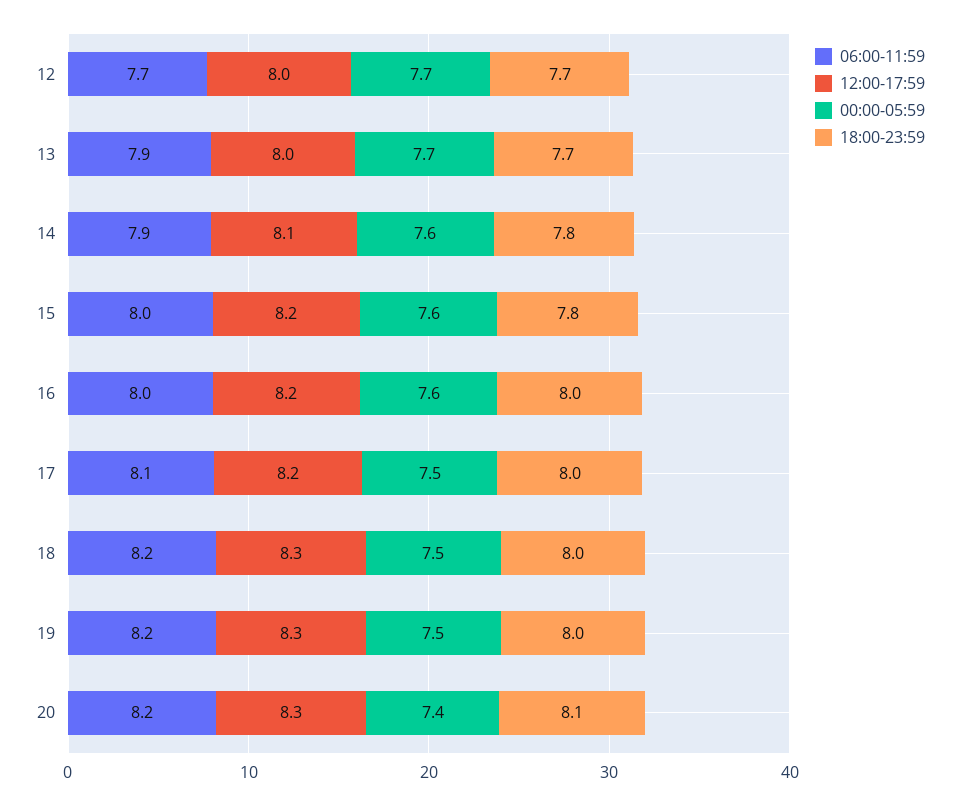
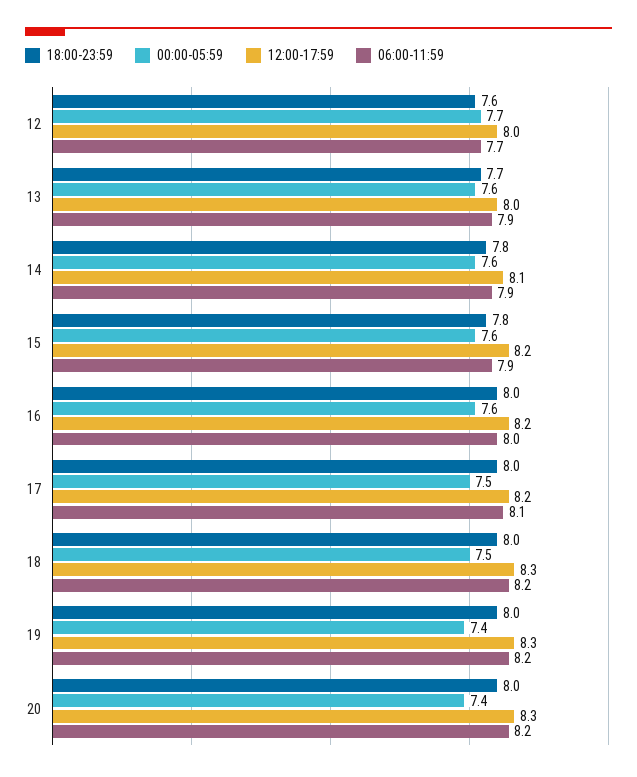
  {
    "06:00-11:59": {
      "12": 7.7,
      "13": 7.9,
      "14": 7.9,
-     "15": 8,
+     "15": 7.9,
      "16": 8,
      "17": 8.1,
      "18": 8.2,
      "19": 8.2,
      "20": 8.2
    },
    "12:00-17:59": {
      "12": 8,
      "13": 8,
      "14": 8.1,
      "15": 8.2,
      "16": 8.2,
      "17": 8.2,
      "18": 8.3,
      "19": 8.3,
      "20": 8.3
    },
    "00:00-05:59": {
      "12": 7.7,
-     "13": 7.7,
+     "13": 7.6,
      "14": 7.6,
      "15": 7.6,
      "16": 7.6,
      "17": 7.5,
      "18": 7.5,
-     "19": 7.5,
+     "19": 7.4,
      "20": 7.4
    },
    "18:00-23:59": {
-     "12": 7.7,
+     "12": 7.6,
      "13": 7.7,
      "14": 7.8,
      "15": 7.8,
      "16": 8,
      "17": 8,
      "18": 8,
      "19": 8,
-     "20": 8.1
+     "20": 8
    }
  }

